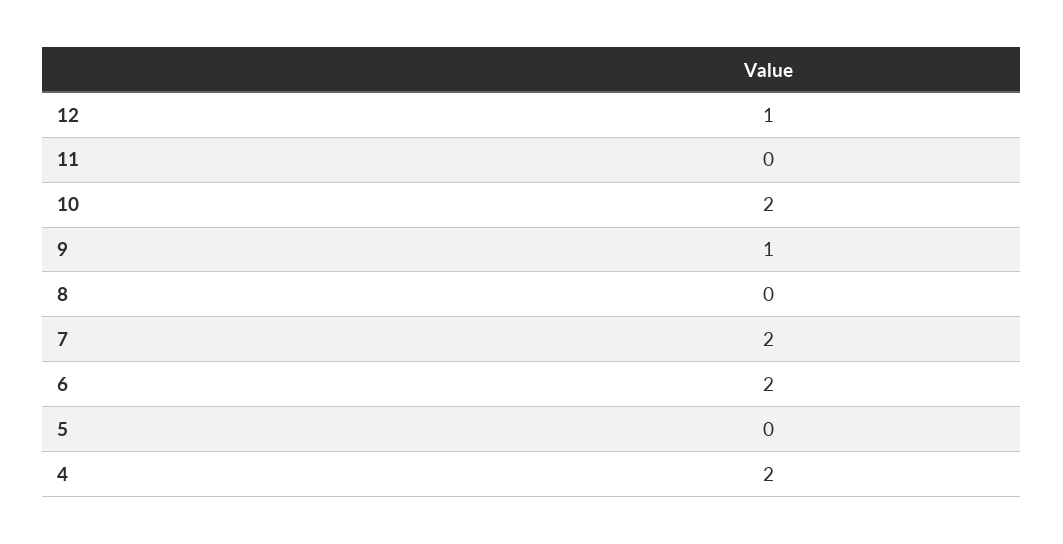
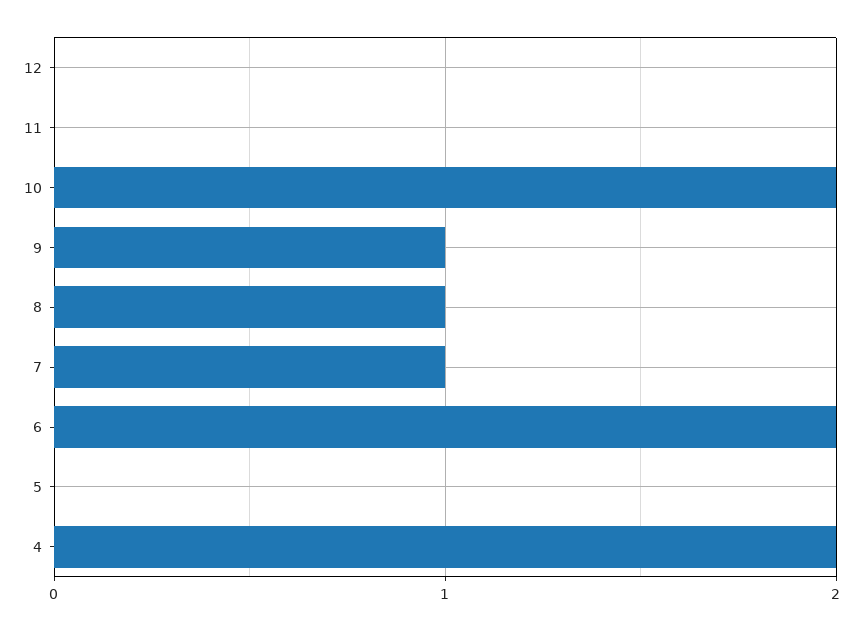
  {
-   "12": 1,
+   "12": 0,
    "11": 0,
    "10": 2,
    "9": 1,
-   "8": 0,
+   "8": 1,
-   "7": 2,
+   "7": 1,
    "6": 2,
    "5": 0,
    "4": 2
  }

